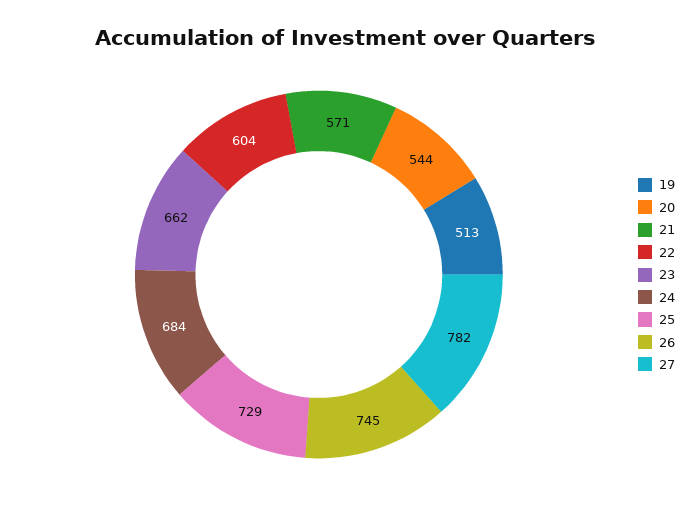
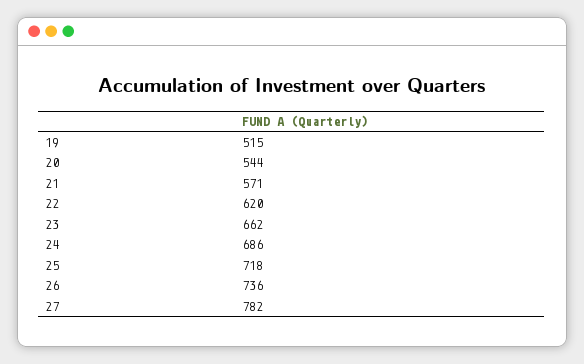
  {
-   "19": 513,
+   "19": 515,
    "20": 544,
    "21": 571,
-   "22": 604,
+   "22": 620,
    "23": 662,
-   "24": 684,
+   "24": 686,
-   "25": 729,
+   "25": 718,
-   "26": 745,
+   "26": 736,
    "27": 782
  }

